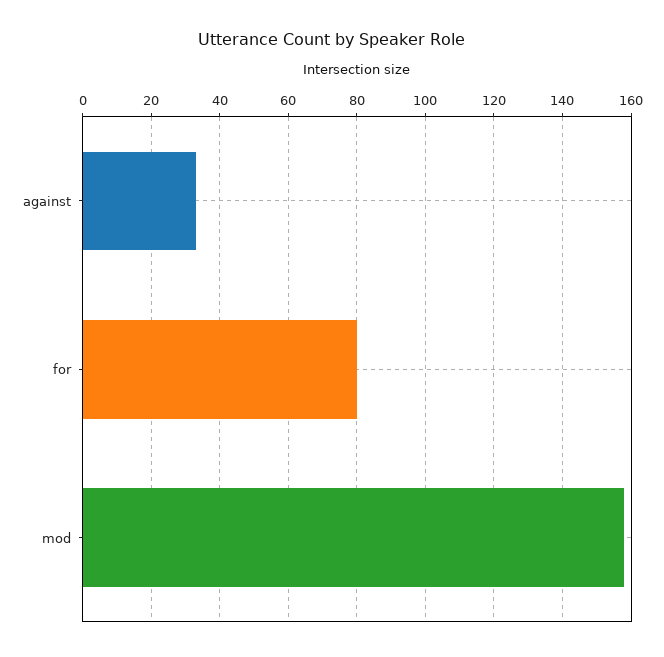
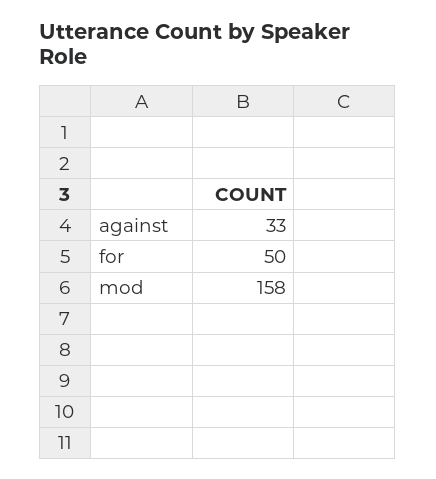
  {
    "against": 33,
-   "for": 80,
+   "for": 50,
    "mod": 158
  }

